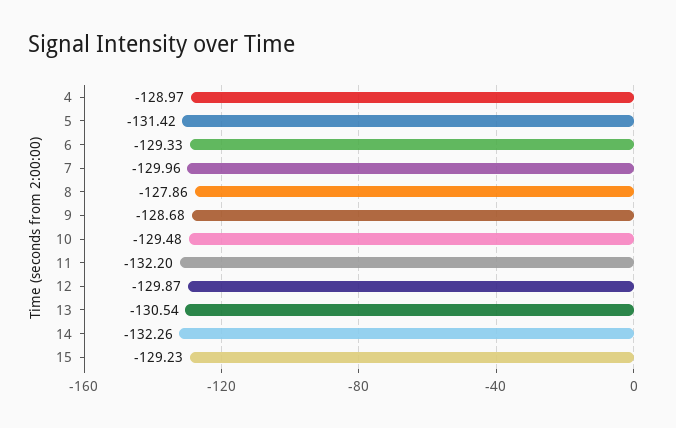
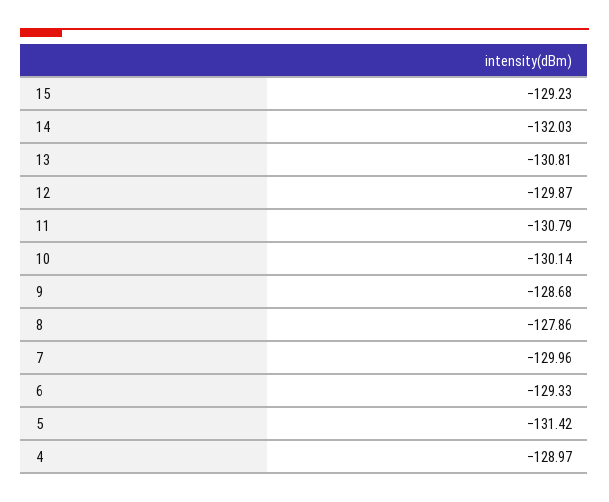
  {
    "4": -128.97,
    "5": -131.42,
    "6": -129.33,
    "7": -129.96,
    "8": -127.86,
    "9": -128.68,
-   "10": -129.48,
+   "10": -130.14,
-   "11": -132.2,
+   "11": -130.79,
    "12": -129.87,
-   "13": -130.54,
+   "13": -130.81,
-   "14": -132.26,
+   "14": -132.03,
    "15": -129.23
  }

